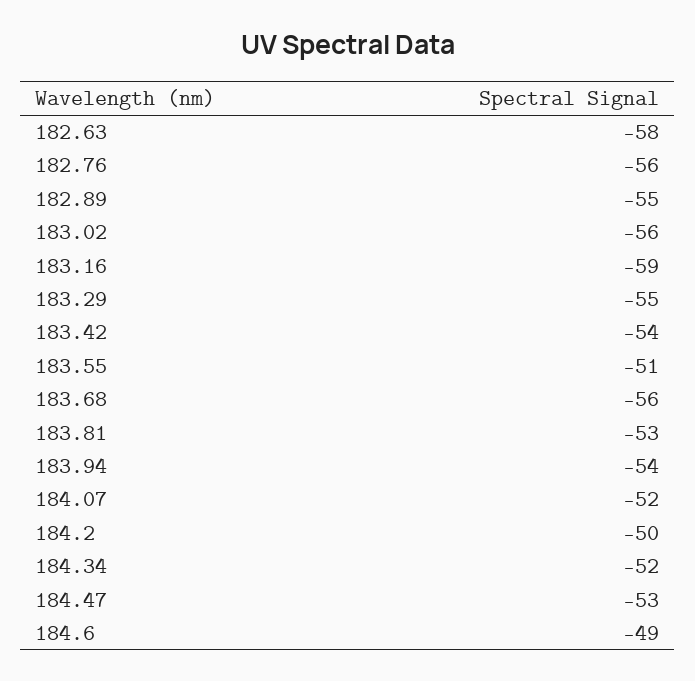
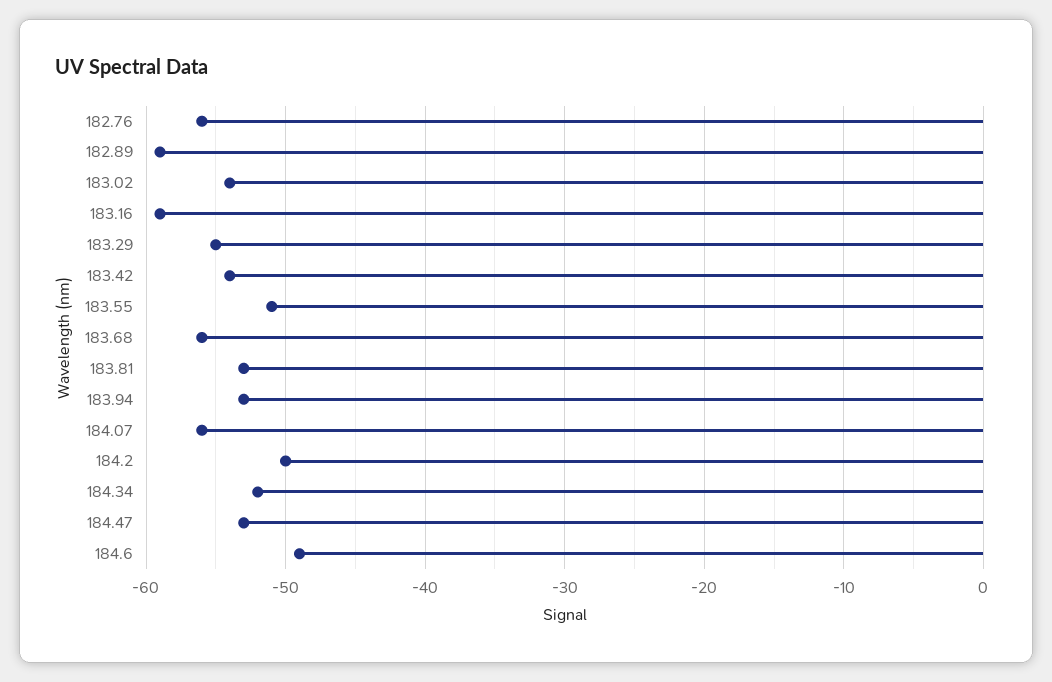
  {
-   "182.63": -58,
    "182.76": -56,
-   "182.89": -55,
+   "182.89": -59,
-   "183.02": -56,
+   "183.02": -54,
    "183.16": -59,
    "183.29": -55,
    "183.42": -54,
    "183.55": -51,
    "183.68": -56,
    "183.81": -53,
-   "183.94": -54,
+   "183.94": -53,
-   "184.07": -52,
+   "184.07": -56,
    "184.2": -50,
    "184.34": -52,
    "184.47": -53,
    "184.6": -49
  }

